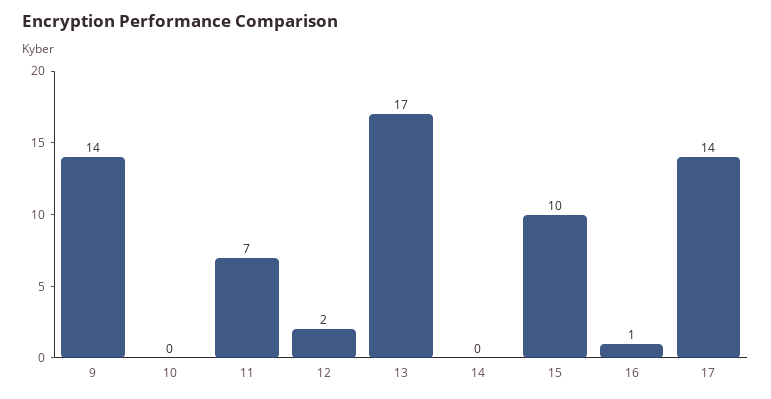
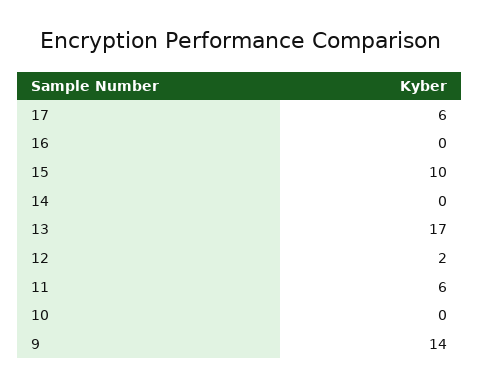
  {
    "9": 14,
    "10": 0,
-   "11": 7,
+   "11": 6,
    "12": 2,
    "13": 17,
    "14": 0,
    "15": 10,
-   "16": 1,
+   "16": 0,
-   "17": 14
+   "17": 6
  }

